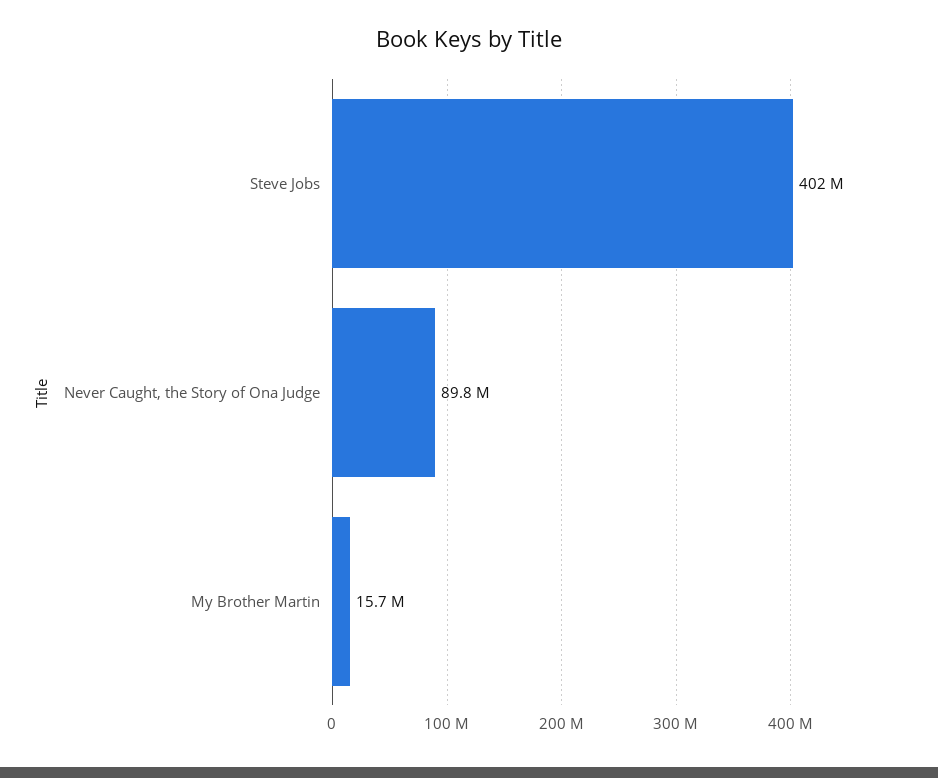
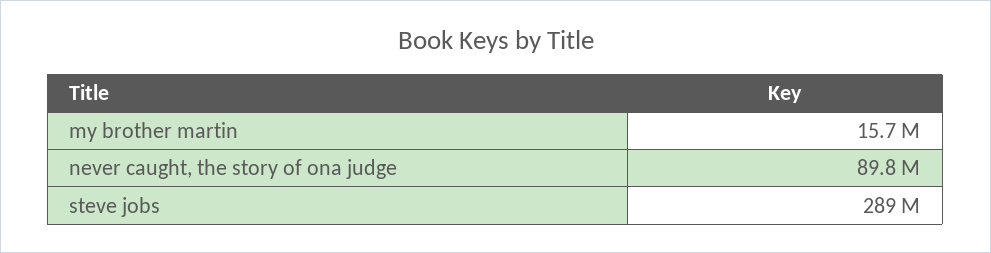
  {
-   "Steve Jobs": 402000000,
+   "Steve Jobs": 289000000,
    "Never Caught, the Story of Ona Judge": 89800000,
    "My Brother Martin": 15700000
  }

